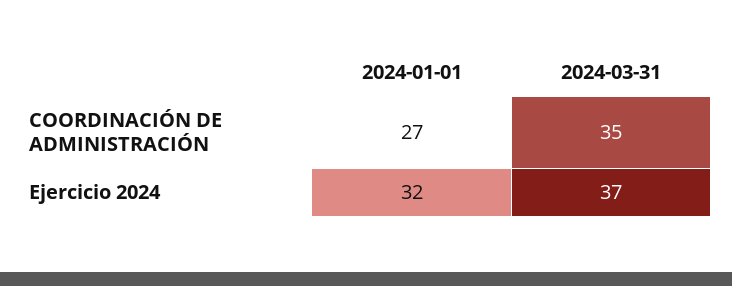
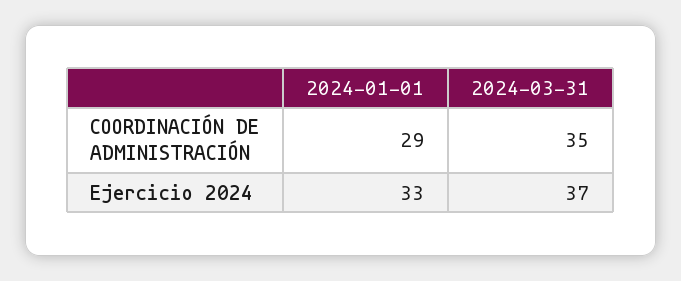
  {
    "2024-01-01": {
-     "COORDINACIÓN DE ADMINISTRACIÓN": 27,
+     "COORDINACIÓN DE ADMINISTRACIÓN": 29,
-     "Ejercicio 2024": 32
+     "Ejercicio 2024": 33
    },
    "2024-03-31": {
      "COORDINACIÓN DE ADMINISTRACIÓN": 35,
      "Ejercicio 2024": 37
    }
  }

